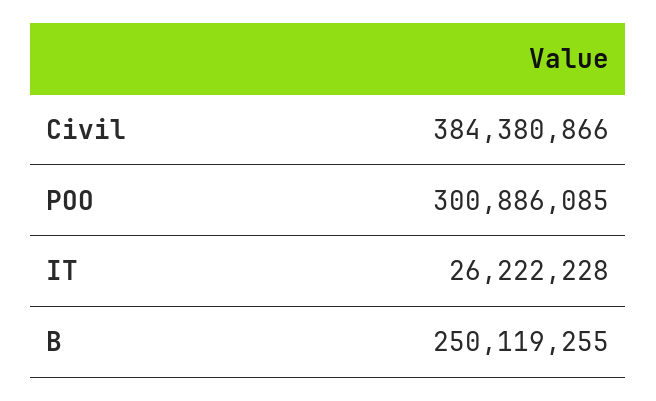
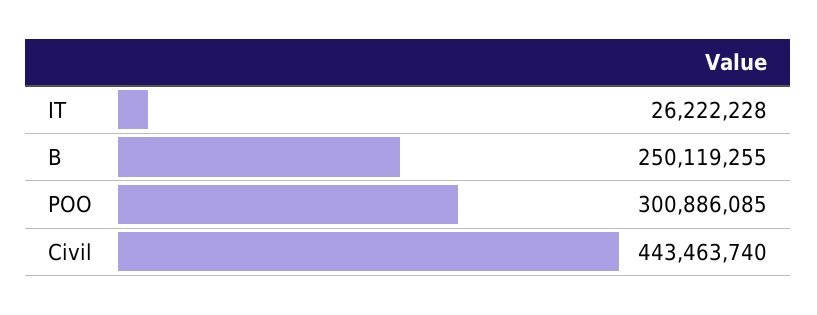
  {
-   "Civil": 384380866,
+   "Civil": 443463740,
    "POO": 300886085,
    "IT": 26222228,
    "B": 250119255
  }

